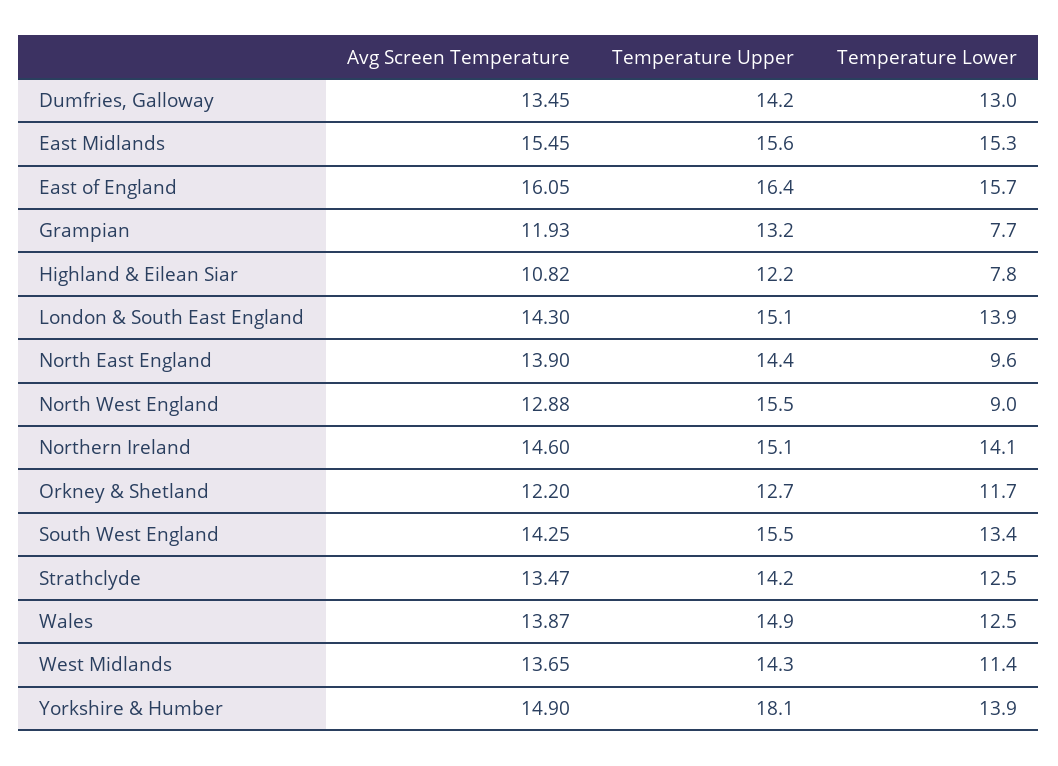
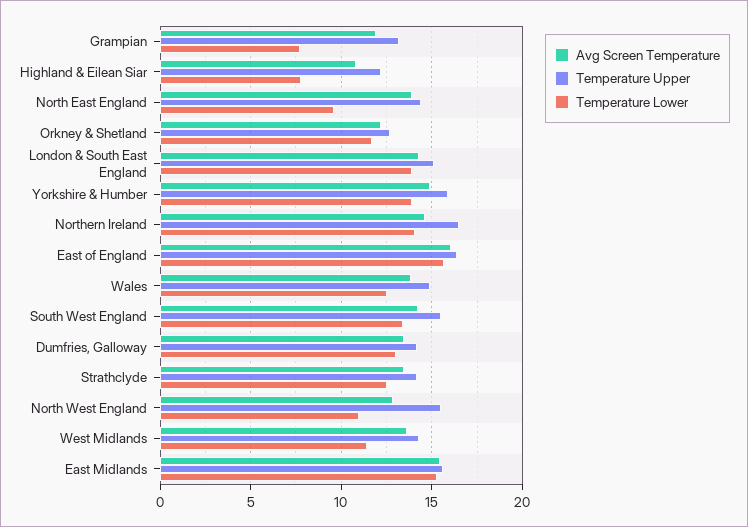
  {
    "Avg Screen Temperature": {
      "Dumfries, Galloway": 13.45,
      "East Midlands": 15.45,
      "East of England": 16.05,
      "Grampian": 11.93,
      "Highland & Eilean Siar": 10.82,
      "London & South East England": 14.3,
      "North East England": 13.9,
      "North West England": 12.88,
      "Northern Ireland": 14.6,
      "Orkney & Shetland": 12.2,
      "South West England": 14.25,
      "Strathclyde": 13.47,
      "Wales": 13.87,
      "West Midlands": 13.65,
      "Yorkshire & Humber": 14.9
    },
    "Temperature Upper": {
      "Dumfries, Galloway": 14.2,
      "East Midlands": 15.6,
      "East of England": 16.4,
      "Grampian": 13.2,
      "Highland & Eilean Siar": 12.2,
      "London & South East England": 15.1,
      "North East England": 14.4,
      "North West England": 15.5,
-     "Northern Ireland": 15.1,
+     "Northern Ireland": 16.5,
      "Orkney & Shetland": 12.7,
      "South West England": 15.5,
      "Strathclyde": 14.2,
      "Wales": 14.9,
      "West Midlands": 14.3,
-     "Yorkshire & Humber": 18.1
+     "Yorkshire & Humber": 16
    },
    "Temperature Lower": {
      "Dumfries, Galloway": 13,
      "East Midlands": 15.3,
      "East of England": 15.7,
      "Grampian": 7.7,
      "Highland & Eilean Siar": 7.8,
      "London & South East England": 13.9,
      "North East England": 9.6,
-     "North West England": 9,
+     "North West England": 11,
      "Northern Ireland": 14.1,
      "Orkney & Shetland": 11.7,
      "South West England": 13.4,
      "Strathclyde": 12.5,
      "Wales": 12.5,
      "West Midlands": 11.4,
      "Yorkshire & Humber": 13.9
    }
  }

